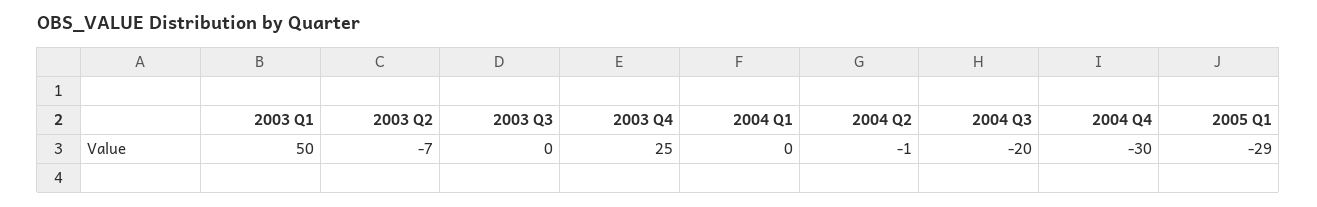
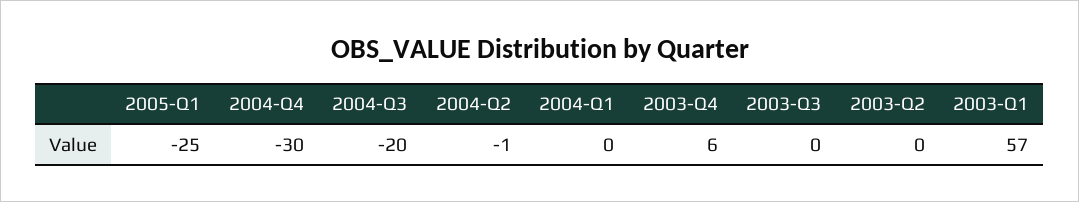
  {
-   "2003 Q1": 50,
+   "2003 Q1": 57,
-   "2003 Q2": -7,
+   "2003 Q2": 0,
    "2003 Q3": 0,
-   "2003 Q4": 25,
+   "2003 Q4": 6,
    "2004 Q1": 0,
    "2004 Q2": -1,
    "2004 Q3": -20,
    "2004 Q4": -30,
-   "2005 Q1": -29
+   "2005 Q1": -25
  }

